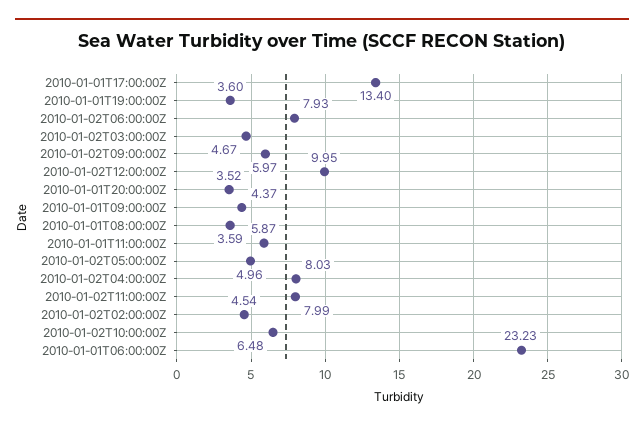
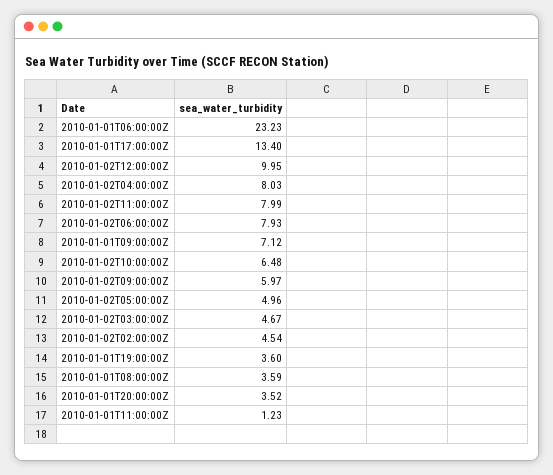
  {
    "2010-01-01T17:00:00Z": 13.4,
    "2010-01-01T19:00:00Z": 3.6,
    "2010-01-02T06:00:00Z": 7.93,
    "2010-01-02T03:00:00Z": 4.67,
    "2010-01-02T09:00:00Z": 5.97,
    "2010-01-02T12:00:00Z": 9.95,
    "2010-01-01T20:00:00Z": 3.52,
-   "2010-01-01T09:00:00Z": 4.37,
+   "2010-01-01T09:00:00Z": 7.12,
    "2010-01-01T08:00:00Z": 3.59,
-   "2010-01-01T11:00:00Z": 5.87,
+   "2010-01-01T11:00:00Z": 1.23,
    "2010-01-02T05:00:00Z": 4.96,
    "2010-01-02T04:00:00Z": 8.03,
    "2010-01-02T11:00:00Z": 7.99,
    "2010-01-02T02:00:00Z": 4.54,
    "2010-01-02T10:00:00Z": 6.48,
    "2010-01-01T06:00:00Z": 23.23
  }

